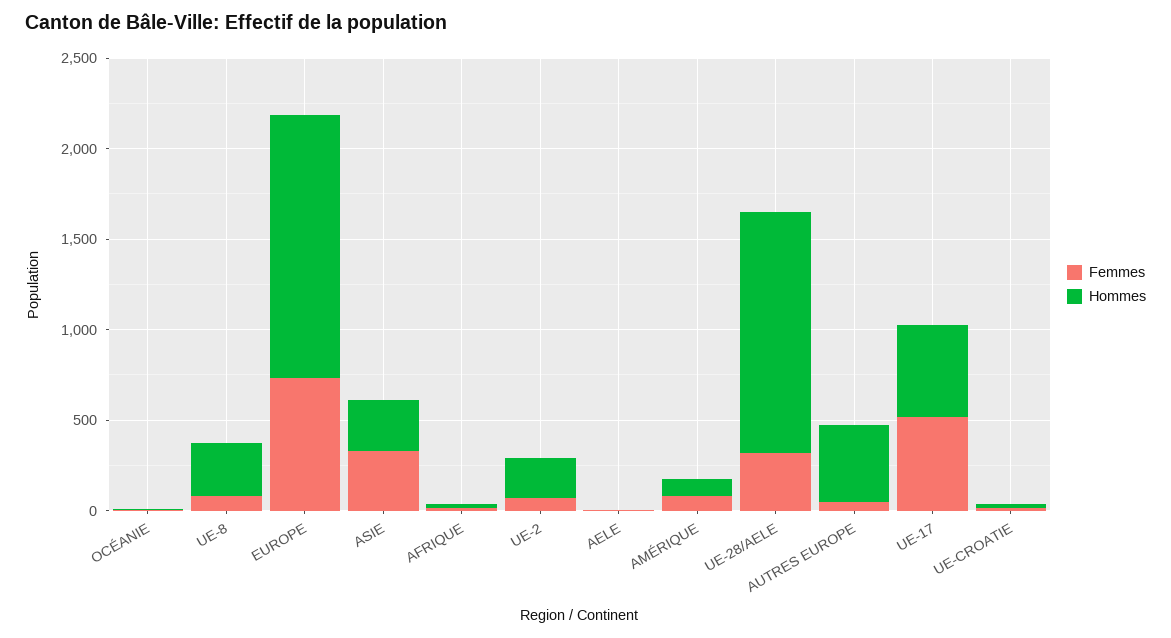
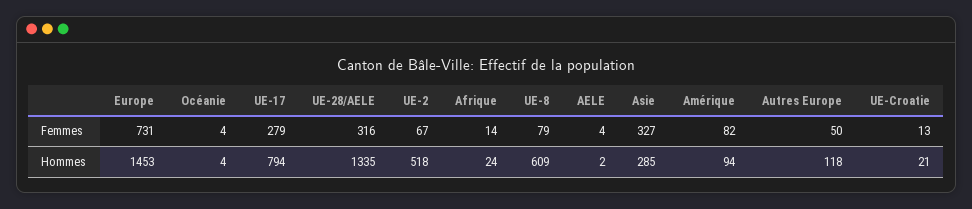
  {
    "Femmes": {
      "OCÉANIE": 4,
      "UE-8": 79,
      "EUROPE": 731,
      "ASIE": 327,
      "AFRIQUE": 14,
      "UE-2": 67,
      "AELE": 4,
      "AMÉRIQUE": 82,
      "UE-28/AELE": 316,
      "AUTRES EUROPE": 50,
-     "UE-17": 500,
+     "UE-17": 279,
      "UE-CROATIE": 13
    },
    "Hommes": {
      "OCÉANIE": 4,
-     "UE-8": 300,
+     "UE-8": 609,
      "EUROPE": 1453,
      "ASIE": 285,
      "AFRIQUE": 24,
-     "UE-2": 200,
+     "UE-2": 518,
      "AELE": 2,
      "AMÉRIQUE": 94,
      "UE-28/AELE": 1335,
-     "AUTRES EUROPE": 400,
+     "AUTRES EUROPE": 118,
-     "UE-17": 500,
+     "UE-17": 794,
      "UE-CROATIE": 21
    }
  }

